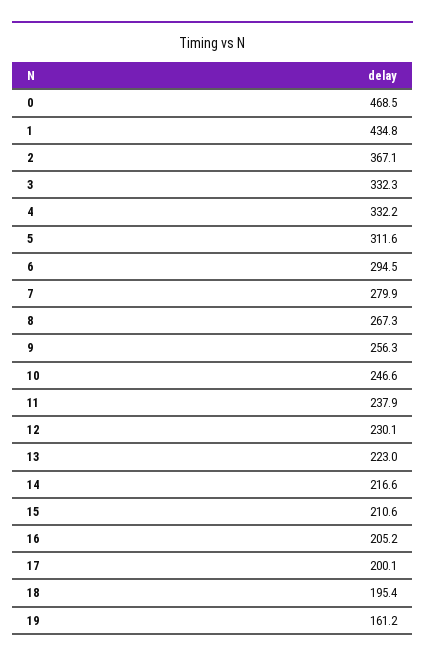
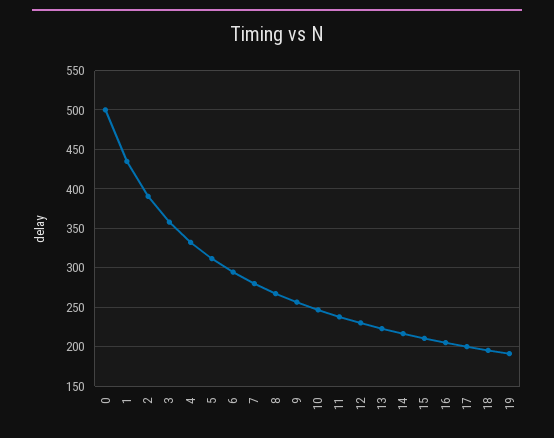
  {
-   "0": 468.5,
+   "0": 500,
    "1": 434.8,
-   "2": 367.1,
+   "2": 390,
-   "3": 332.3,
+   "3": 360,
    "4": 332.2,
    "5": 311.6,
    "6": 294.5,
    "7": 279.9,
    "8": 267.3,
    "9": 256.3,
    "10": 246.6,
    "11": 237.9,
    "12": 230.1,
    "13": 223,
    "14": 216.6,
    "15": 210.6,
    "16": 205.2,
    "17": 200.1,
    "18": 195.4,
-   "19": 161.2
+   "19": 190
  }

